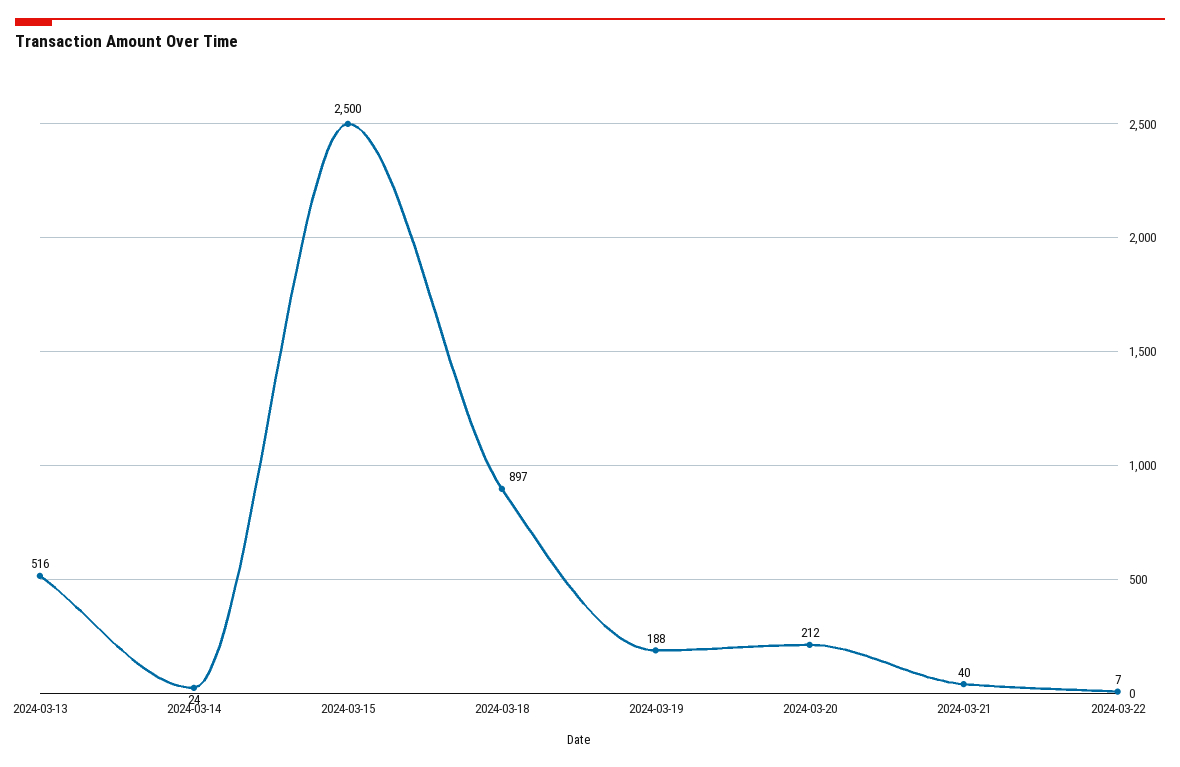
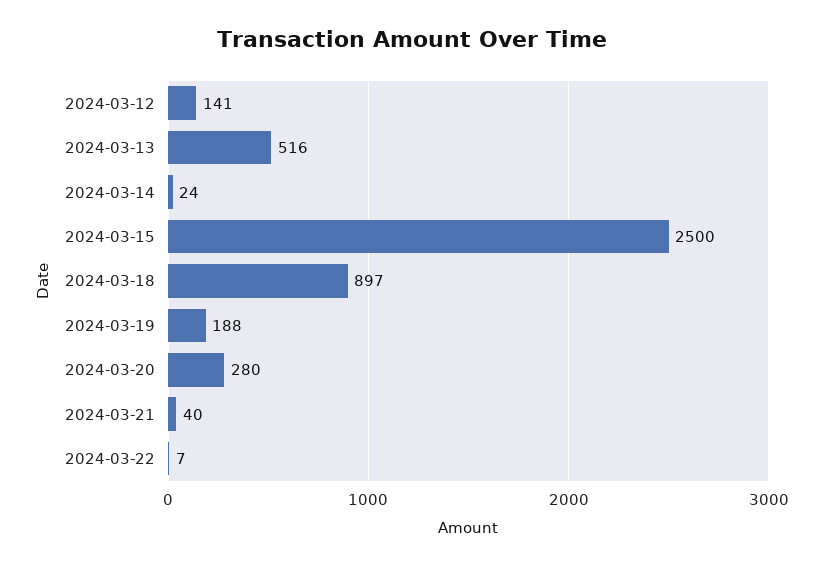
  {
    "2024-03-13": 516,
    "2024-03-14": 24,
    "2024-03-15": 2500,
    "2024-03-18": 897,
    "2024-03-19": 188,
-   "2024-03-20": 212,
+   "2024-03-20": 280,
    "2024-03-21": 40,
-   "2024-03-22": 7
+   "2024-03-22": 7,
+   "2024-03-12": 141
  }

